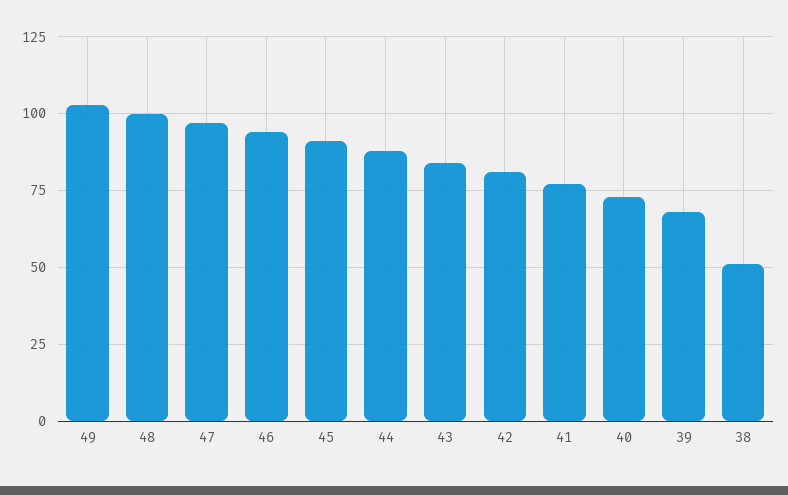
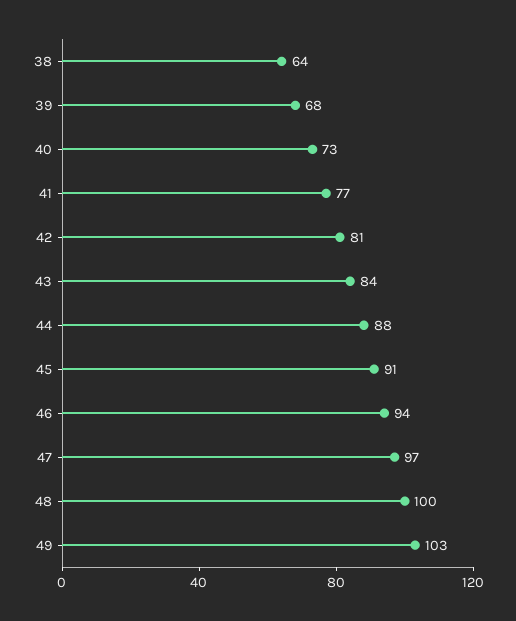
  {
    "49": 103,
    "48": 100,
    "47": 97,
    "46": 94,
    "45": 91,
    "44": 88,
    "43": 84,
    "42": 81,
    "41": 77,
    "40": 73,
    "39": 68,
-   "38": 50
+   "38": 64
  }

